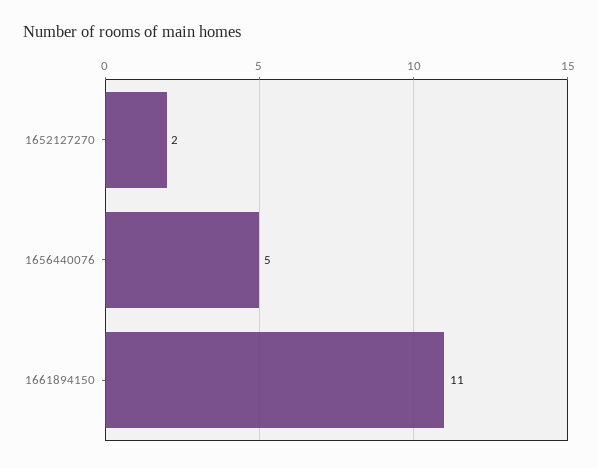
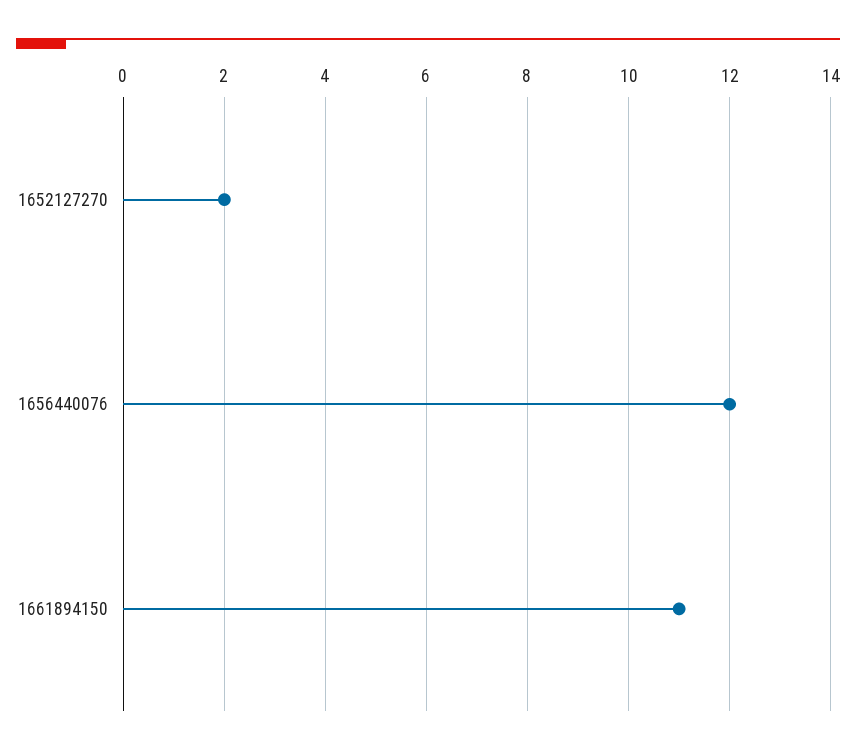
  {
    "1652127270": 2,
-   "1656440076": 5,
+   "1656440076": 12,
    "1661894150": 11
  }

